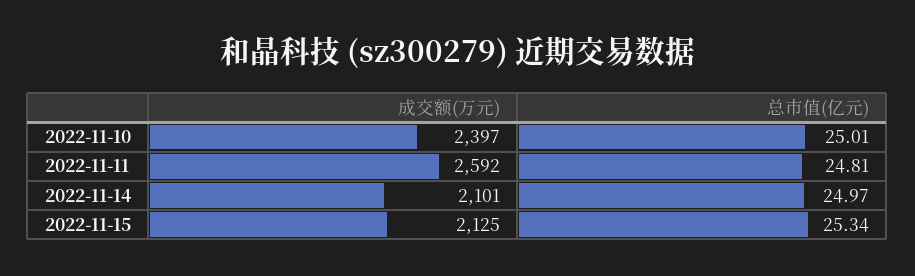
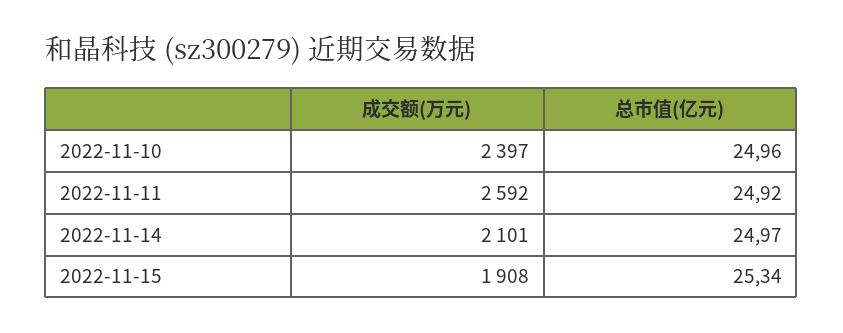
  {
    "成交额(万元)": {
      "2022-11-10": 2397,
      "2022-11-11": 2592,
      "2022-11-14": 2101,
-     "2022-11-15": 2125
+     "2022-11-15": 1908
    },
    "总市值(亿元)": {
-     "2022-11-10": 25.01,
+     "2022-11-10": 24.96,
-     "2022-11-11": 24.81,
+     "2022-11-11": 24.92,
      "2022-11-14": 24.97,
      "2022-11-15": 25.34
    }
  }

